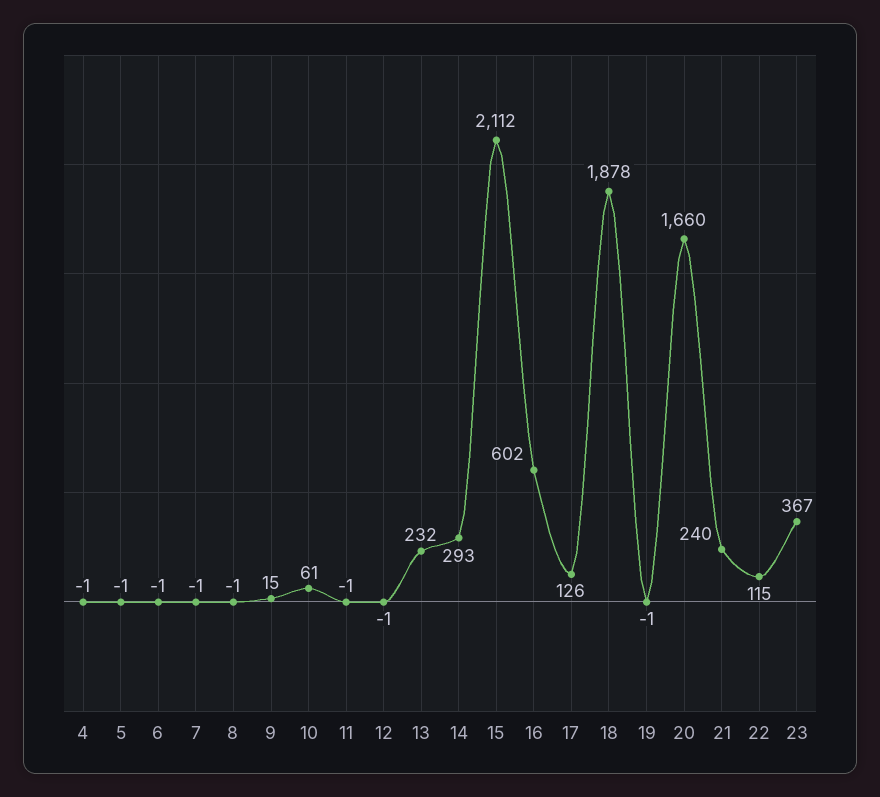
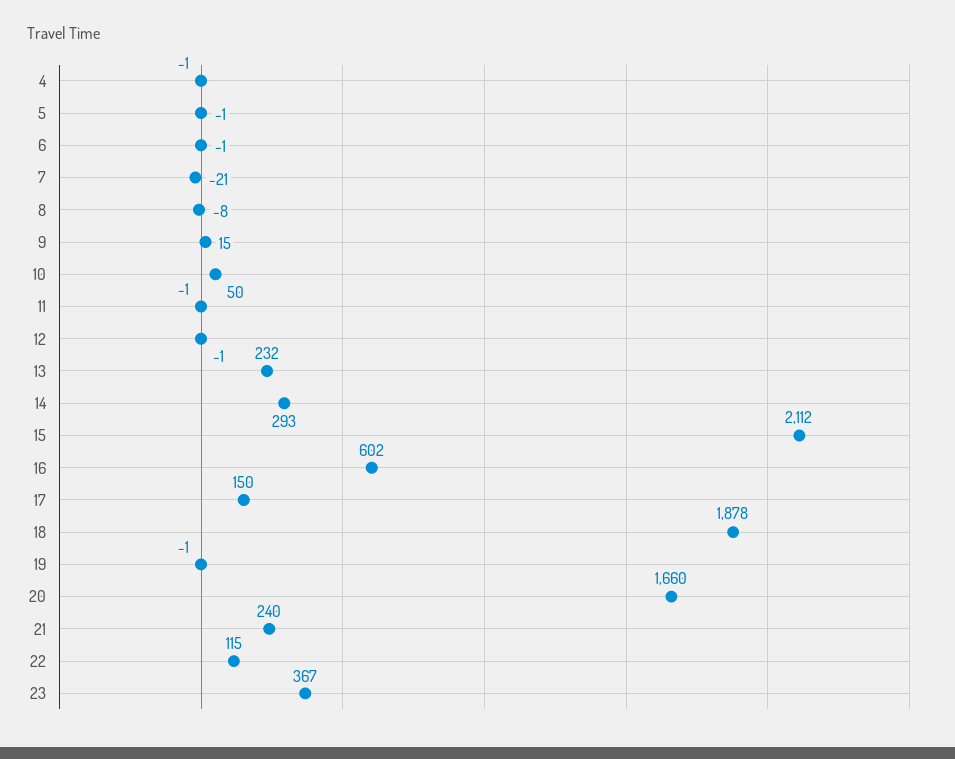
  {
    "4": -1,
    "5": -1,
    "6": -1,
-   "7": -1,
+   "7": -21,
-   "8": -1,
+   "8": -8,
    "9": 15,
-   "10": 61,
+   "10": 50,
    "11": -1,
    "12": -1,
    "13": 232,
    "14": 293,
    "15": 2112,
    "16": 602,
-   "17": 126,
+   "17": 150,
    "18": 1878,
    "19": -1,
    "20": 1660,
    "21": 240,
    "22": 115,
    "23": 367
  }

